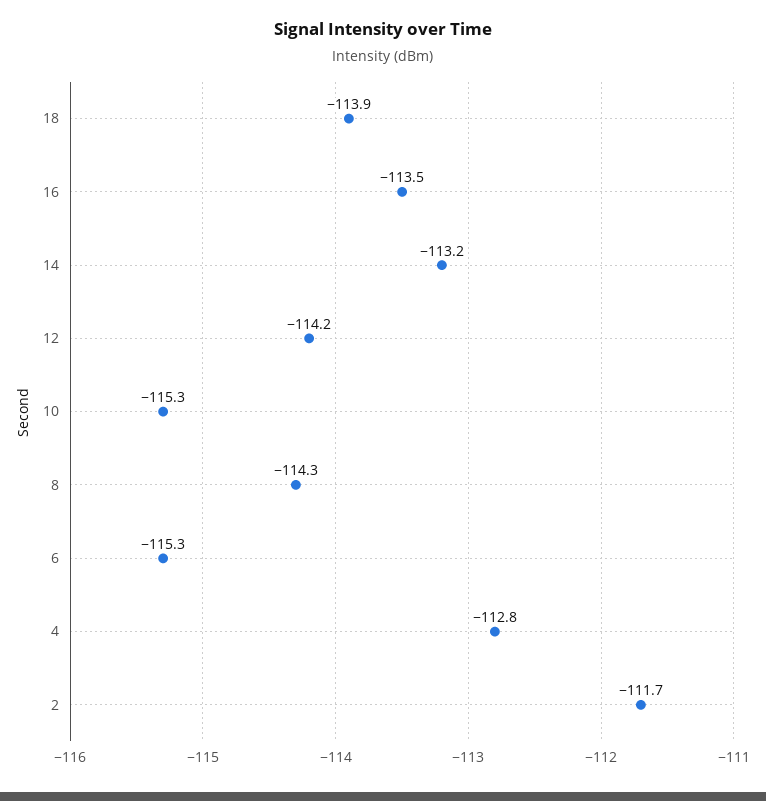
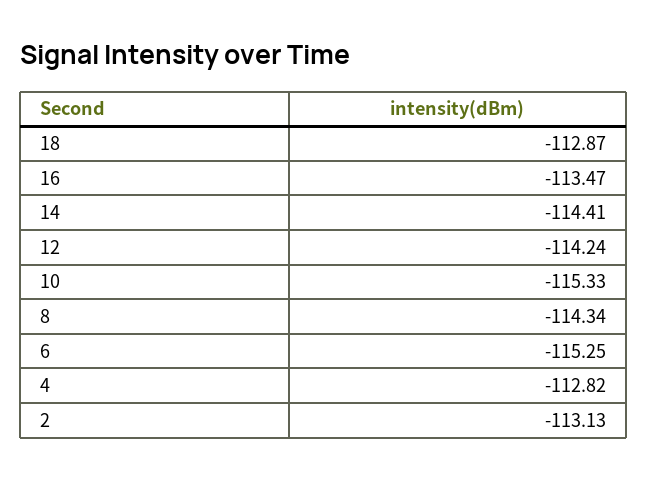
  {
-   "18": -113.9,
+   "18": -112.87,
    "16": -113.47,
-   "14": -113.2,
+   "14": -114.41,
    "12": -114.24,
    "10": -115.33,
    "8": -114.34,
    "6": -115.25,
    "4": -112.82,
-   "2": -111.7
+   "2": -113.13
  }

